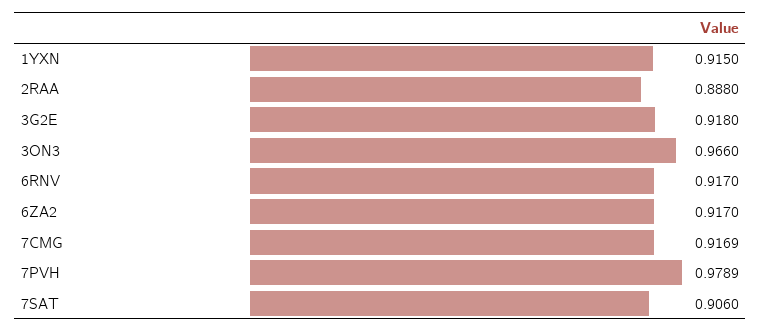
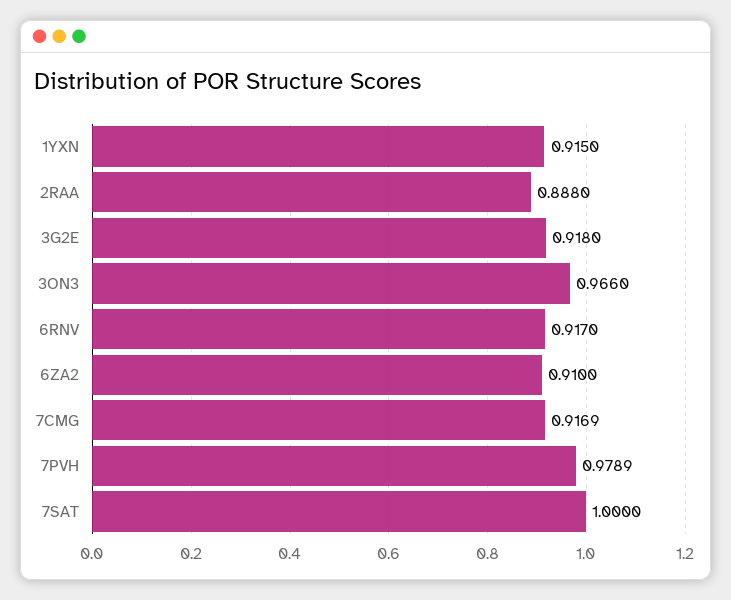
  {
    "1YXN": 0.915,
    "2RAA": 0.888,
    "3G2E": 0.918,
    "3ON3": 0.966,
    "6RNV": 0.917,
-   "6ZA2": 0.917,
+   "6ZA2": 0.91,
    "7CMG": 0.9169,
    "7PVH": 0.9789,
-   "7SAT": 0.906
+   "7SAT": 1
  }

